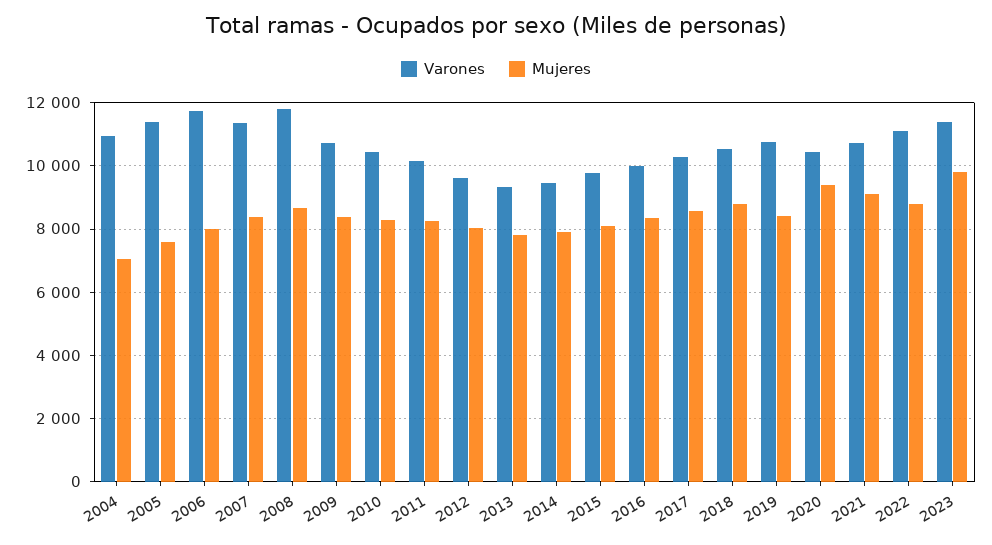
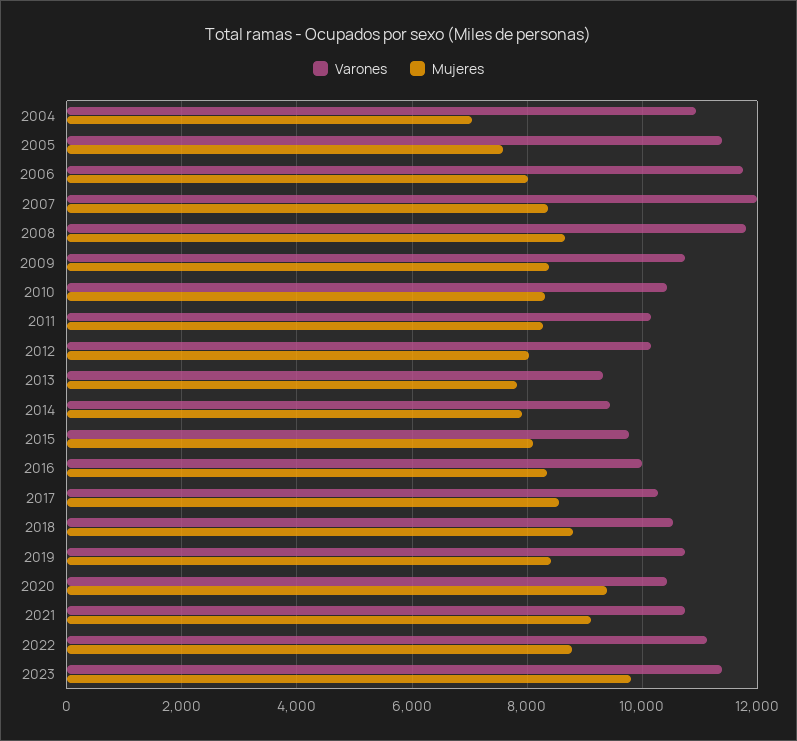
  {
    "Varones": {
      "2004": 11000,
      "2005": 11400,
      "2006": 11800,
-     "2007": 11400,
+     "2007": 12000,
      "2008": 11800,
      "2009": 10800,
      "2010": 10400,
      "2011": 10200,
-     "2012": 9600,
+     "2012": 10200,
      "2013": 9400,
      "2014": 9400,
      "2015": 9800,
      "2016": 10000,
      "2017": 10200,
      "2018": 10600,
      "2019": 10800,
      "2020": 10400,
      "2021": 10800,
      "2022": 11200,
      "2023": 11400
    },
    "Mujeres": {
      "2004": 7000,
      "2005": 7600,
      "2006": 8000,
      "2007": 8400,
      "2008": 8600,
      "2009": 8400,
      "2010": 8400,
      "2011": 8200,
      "2012": 8000,
      "2013": 7800,
      "2014": 8000,
      "2015": 8200,
      "2016": 8400,
      "2017": 8600,
      "2018": 8800,
      "2019": 8400,
      "2020": 9400,
      "2021": 9200,
      "2022": 8800,
      "2023": 9800
    }
  }

